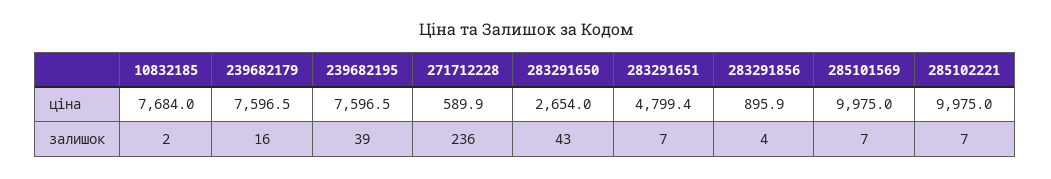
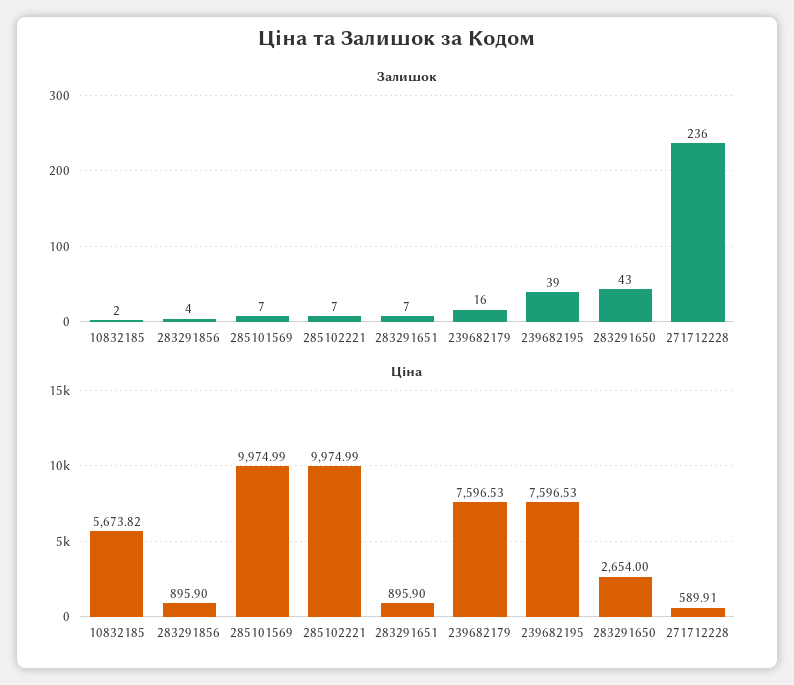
  {
    "ціна": {
-     "10832185": 7684,
+     "10832185": 5673.82,
      "239682179": 7596.53,
      "239682195": 7596.53,
      "271712228": 589.91,
      "283291650": 2654,
-     "283291651": 4799.4,
+     "283291651": 895.9,
      "283291856": 895.9,
      "285101569": 9974.99,
      "285102221": 9974.99
    },
    "залишок": {
      "10832185": 2,
      "239682179": 16,
      "239682195": 39,
      "271712228": 236,
      "283291650": 43,
      "283291651": 7,
      "283291856": 4,
      "285101569": 7,
      "285102221": 7
    }
  }

